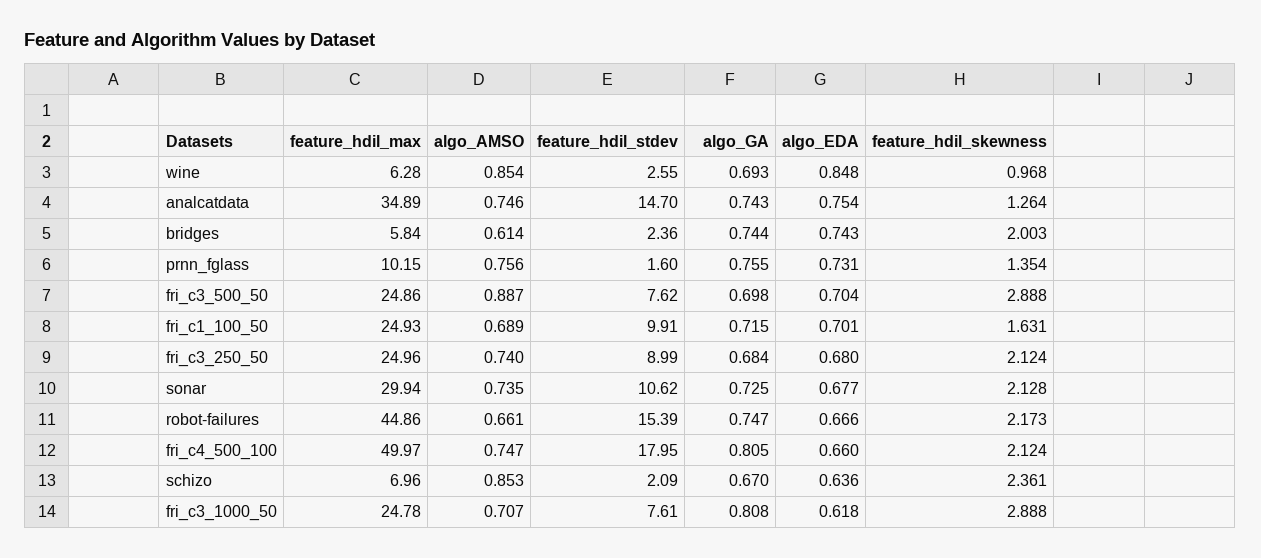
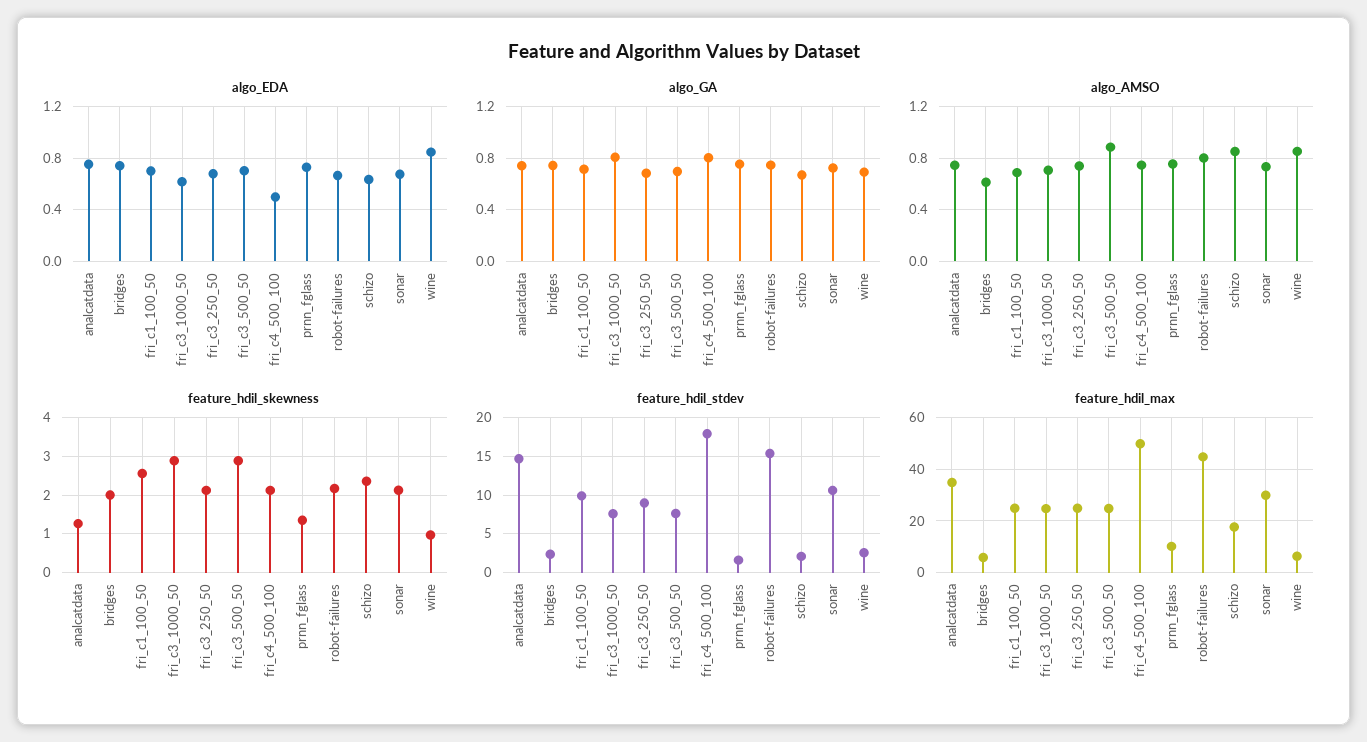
  {
    "feature_hdil_max": {
      "wine": 6.28,
      "analcatdata": 34.89,
      "bridges": 5.84,
      "prnn_fglass": 10.15,
      "fri_c3_500_50": 24.86,
      "fri_c1_100_50": 24.93,
      "fri_c3_250_50": 24.96,
      "sonar": 29.94,
      "robot-failures": 44.86,
      "fri_c4_500_100": 49.97,
-     "schizo": 6.96,
+     "schizo": 17.5,
      "fri_c3_1000_50": 24.78
    },
    "algo_AMSO": {
      "wine": 0.854,
      "analcatdata": 0.746,
      "bridges": 0.614,
      "prnn_fglass": 0.756,
      "fri_c3_500_50": 0.887,
      "fri_c1_100_50": 0.689,
      "fri_c3_250_50": 0.74,
      "sonar": 0.735,
-     "robot-failures": 0.661,
+     "robot-failures": 0.8,
      "fri_c4_500_100": 0.747,
      "schizo": 0.853,
      "fri_c3_1000_50": 0.707
    },
    "feature_hdil_stdev": {
      "wine": 2.55,
      "analcatdata": 14.7,
      "bridges": 2.36,
      "prnn_fglass": 1.6,
      "fri_c3_500_50": 7.62,
      "fri_c1_100_50": 9.91,
      "fri_c3_250_50": 8.99,
      "sonar": 10.62,
      "robot-failures": 15.39,
      "fri_c4_500_100": 17.95,
      "schizo": 2.09,
      "fri_c3_1000_50": 7.61
    },
    "algo_GA": {
      "wine": 0.693,
      "analcatdata": 0.743,
      "bridges": 0.744,
      "prnn_fglass": 0.755,
      "fri_c3_500_50": 0.698,
      "fri_c1_100_50": 0.715,
      "fri_c3_250_50": 0.684,
      "sonar": 0.725,
      "robot-failures": 0.747,
      "fri_c4_500_100": 0.805,
      "schizo": 0.67,
      "fri_c3_1000_50": 0.808
    },
    "algo_EDA": {
      "wine": 0.848,
      "analcatdata": 0.754,
      "bridges": 0.743,
      "prnn_fglass": 0.731,
      "fri_c3_500_50": 0.704,
      "fri_c1_100_50": 0.701,
      "fri_c3_250_50": 0.68,
      "sonar": 0.677,
      "robot-failures": 0.666,
-     "fri_c4_500_100": 0.66,
+     "fri_c4_500_100": 0.5,
      "schizo": 0.636,
      "fri_c3_1000_50": 0.618
    },
    "feature_hdil_skewness": {
      "wine": 0.968,
      "analcatdata": 1.264,
      "bridges": 2.003,
      "prnn_fglass": 1.354,
      "fri_c3_500_50": 2.888,
-     "fri_c1_100_50": 1.631,
+     "fri_c1_100_50": 2.6,
      "fri_c3_250_50": 2.124,
      "sonar": 2.128,
      "robot-failures": 2.173,
      "fri_c4_500_100": 2.124,
      "schizo": 2.361,
      "fri_c3_1000_50": 2.888
    }
  }

